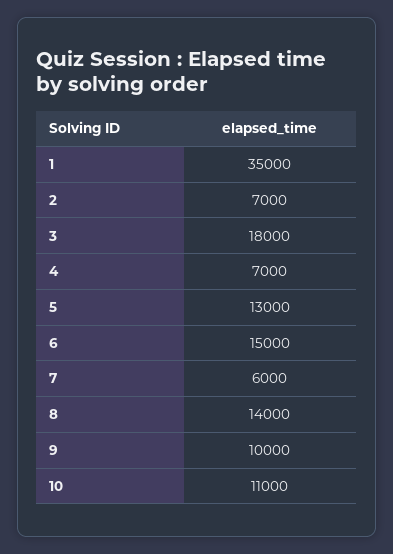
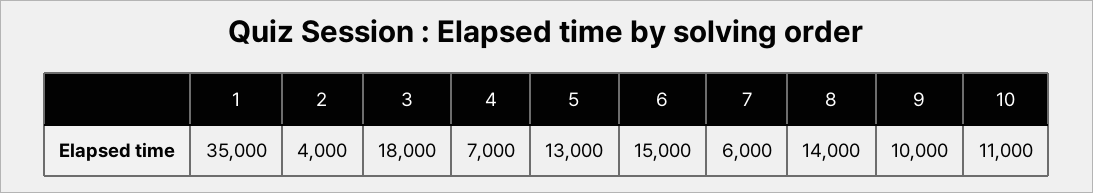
  {
    "1": 35000,
-   "2": 7000,
+   "2": 4000,
    "3": 18000,
    "4": 7000,
    "5": 13000,
    "6": 15000,
    "7": 6000,
    "8": 14000,
    "9": 10000,
    "10": 11000
  }

